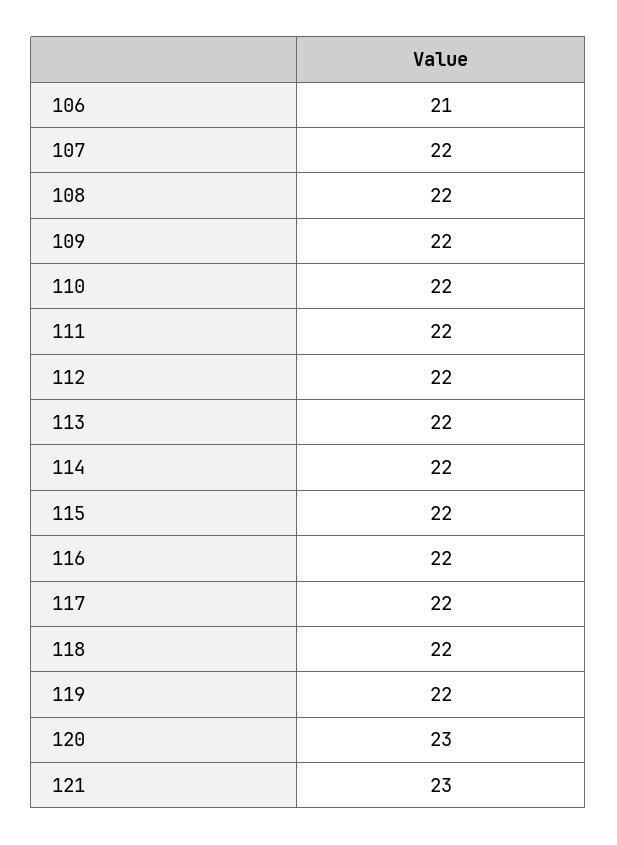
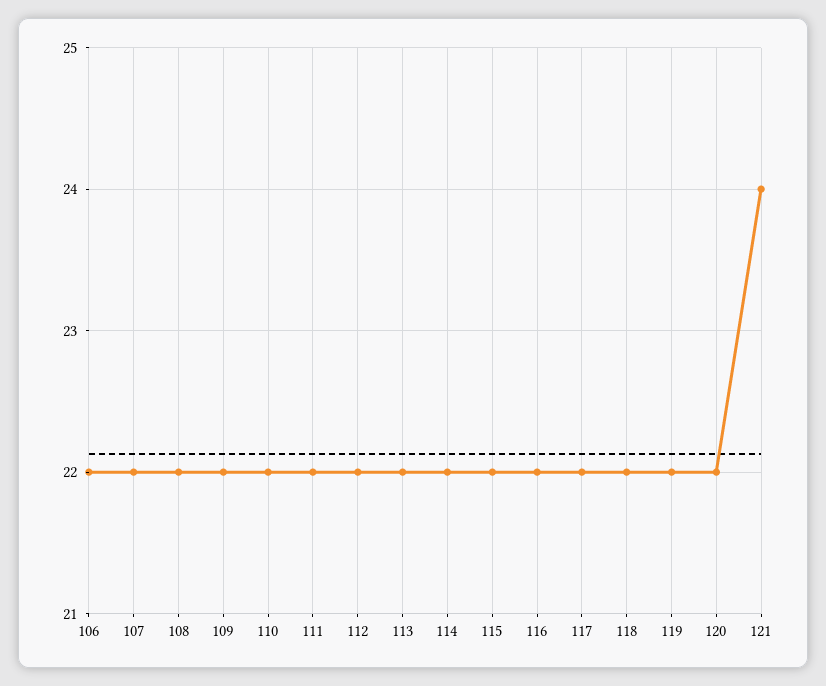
  {
-   "106": 21,
+   "106": 22,
    "107": 22,
    "108": 22,
    "109": 22,
    "110": 22,
    "111": 22,
    "112": 22,
    "113": 22,
    "114": 22,
    "115": 22,
    "116": 22,
    "117": 22,
    "118": 22,
    "119": 22,
-   "120": 23,
+   "120": 22,
-   "121": 23
+   "121": 24
  }

